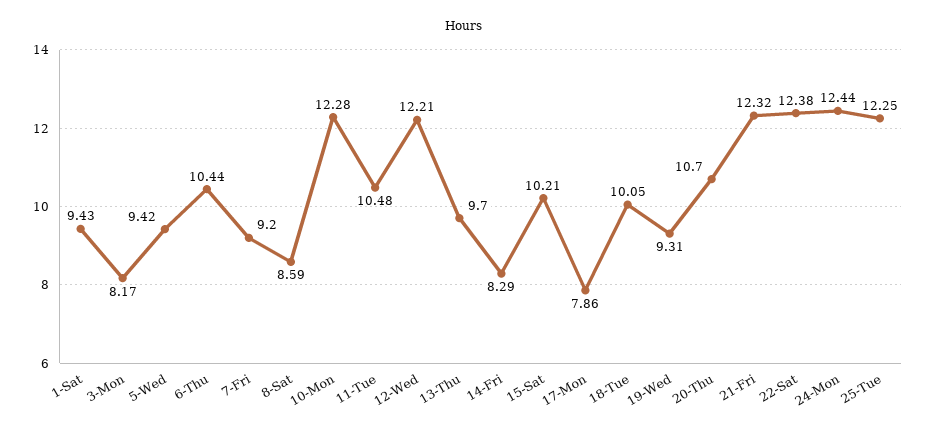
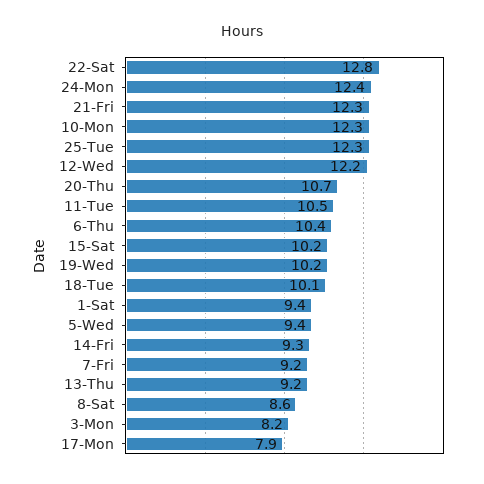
  {
    "1-Sat": 9.43,
    "3-Mon": 8.17,
    "5-Wed": 9.42,
    "6-Thu": 10.44,
    "7-Fri": 9.2,
    "8-Sat": 8.59,
    "10-Mon": 12.28,
    "11-Tue": 10.48,
    "12-Wed": 12.21,
-   "13-Thu": 9.7,
+   "13-Thu": 9.2,
-   "14-Fri": 8.29,
+   "14-Fri": 9.3,
    "15-Sat": 10.21,
    "17-Mon": 7.86,
    "18-Tue": 10.05,
-   "19-Wed": 9.31,
+   "19-Wed": 10.2,
    "20-Thu": 10.7,
    "21-Fri": 12.32,
-   "22-Sat": 12.38,
+   "22-Sat": 12.8,
    "24-Mon": 12.44,
    "25-Tue": 12.25
  }

